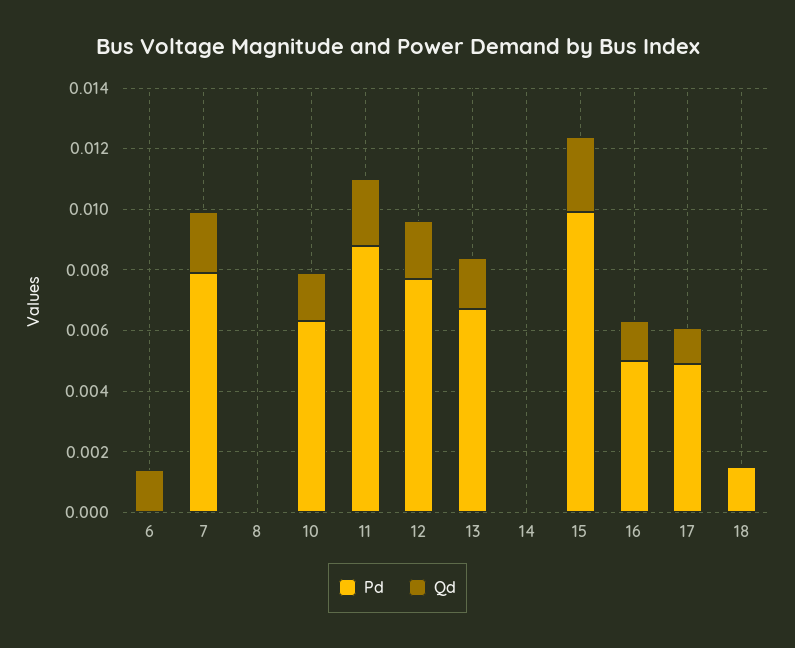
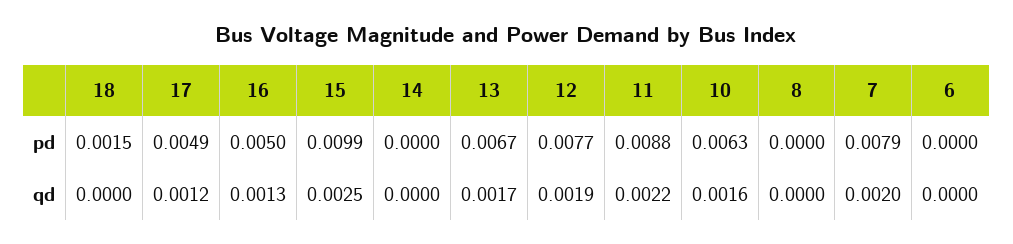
  {
    "Pd": {
      "6": 0,
      "7": 0.0079,
      "8": 0,
      "10": 0.0063,
      "11": 0.0088,
      "12": 0.0077,
      "13": 0.0067,
      "14": 0,
      "15": 0.0099,
      "16": 0.005,
      "17": 0.0049,
      "18": 0.0015
    },
    "Qd": {
-     "6": 0.0015,
+     "6": 0,
      "7": 0.002,
      "8": 0,
      "10": 0.0016,
      "11": 0.0022,
      "12": 0.0019,
      "13": 0.0017,
      "14": 0,
      "15": 0.0025,
      "16": 0.0013,
      "17": 0.0012,
      "18": 0
    }
  }

